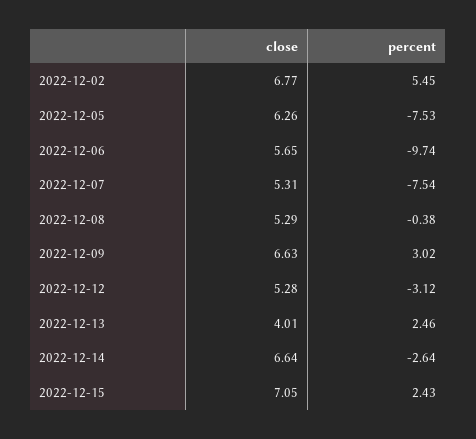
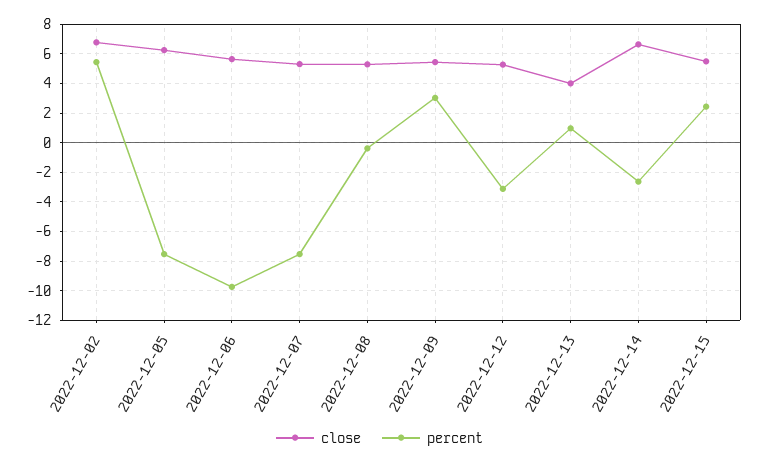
  {
    "close": {
      "2022-12-02": 6.77,
      "2022-12-05": 6.26,
      "2022-12-06": 5.65,
      "2022-12-07": 5.31,
      "2022-12-08": 5.29,
-     "2022-12-09": 6.63,
+     "2022-12-09": 5.5,
      "2022-12-12": 5.28,
      "2022-12-13": 4.01,
      "2022-12-14": 6.64,
-     "2022-12-15": 7.05
+     "2022-12-15": 5.5
    },
    "percent": {
      "2022-12-02": 5.45,
      "2022-12-05": -7.53,
      "2022-12-06": -9.74,
      "2022-12-07": -7.54,
      "2022-12-08": -0.38,
      "2022-12-09": 3.02,
      "2022-12-12": -3.12,
-     "2022-12-13": 2.46,
+     "2022-12-13": 1,
      "2022-12-14": -2.64,
      "2022-12-15": 2.43
    }
  }

